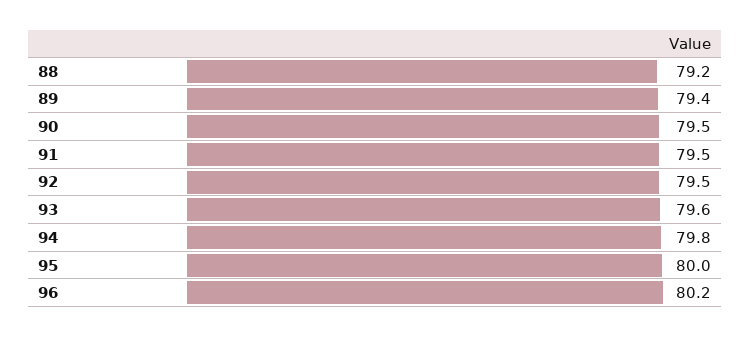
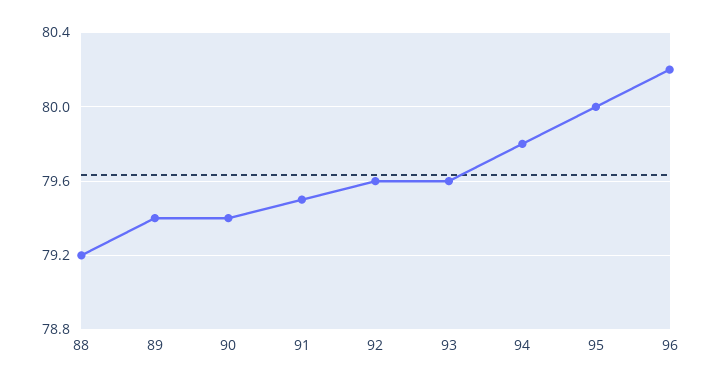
  {
    "88": 79.2,
    "89": 79.4,
-   "90": 79.5,
+   "90": 79.4,
    "91": 79.5,
-   "92": 79.5,
+   "92": 79.6,
    "93": 79.6,
    "94": 79.8,
    "95": 80,
    "96": 80.2
  }

